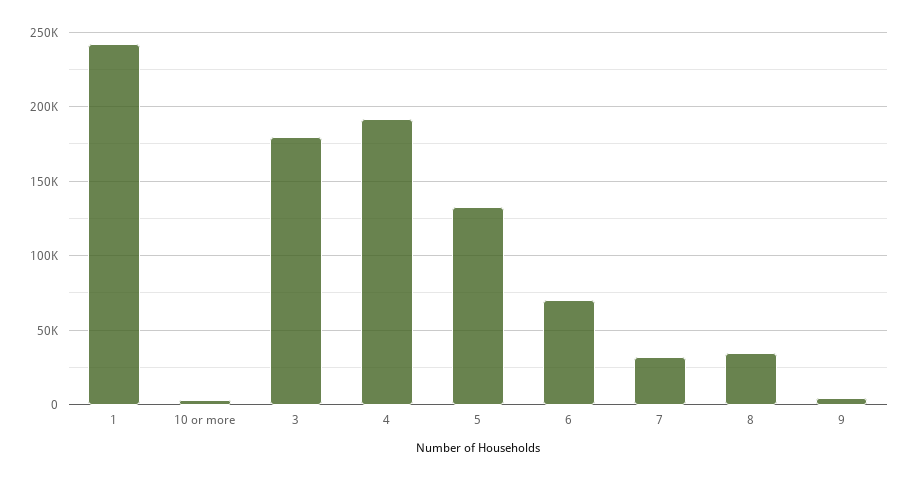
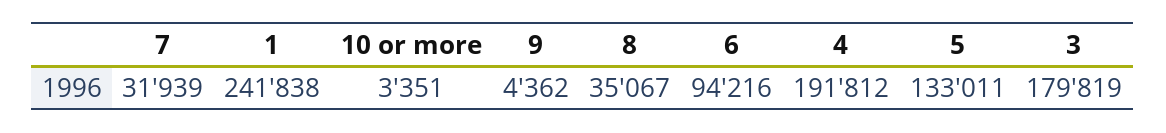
  {
    "1": 241838,
    "10 or more": 3351,
    "3": 179819,
    "4": 191812,
    "5": 133011,
-   "6": 70000,
+   "6": 94216,
    "7": 31939,
    "8": 35067,
    "9": 4362
  }

